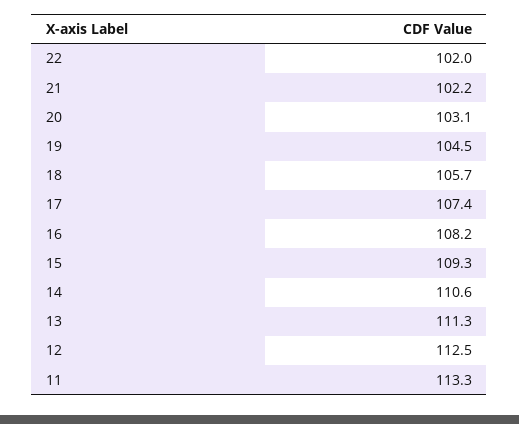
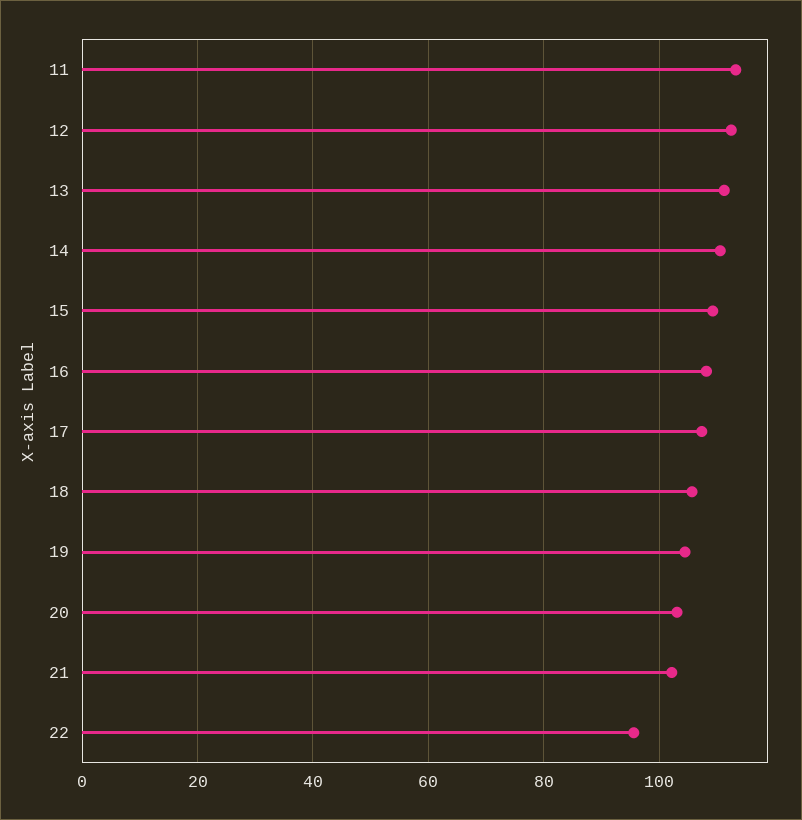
  {
-   "22": 102,
+   "22": 96,
    "21": 102.2,
    "20": 103.1,
    "19": 104.5,
    "18": 105.7,
    "17": 107.4,
    "16": 108.2,
    "15": 109.3,
    "14": 110.6,
    "13": 111.3,
    "12": 112.5,
    "11": 113.3
  }

